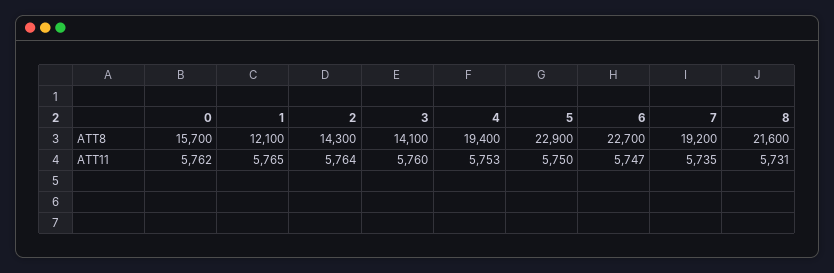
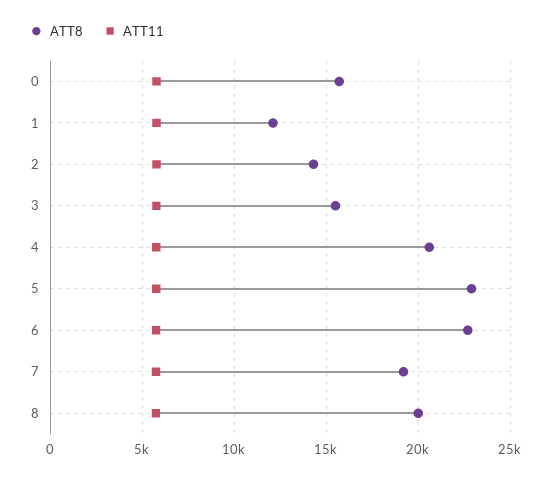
  {
    "ATT8": {
      "0": 15700,
      "1": 12100,
      "2": 14300,
-     "3": 14100,
+     "3": 15500,
-     "4": 19400,
+     "4": 20500,
      "5": 22900,
      "6": 22700,
      "7": 19200,
-     "8": 21600
+     "8": 20000
    },
    "ATT11": {
      "0": 5762,
      "1": 5765,
      "2": 5764,
      "3": 5760,
      "4": 5753,
      "5": 5750,
      "6": 5747,
      "7": 5735,
      "8": 5731
    }
  }

